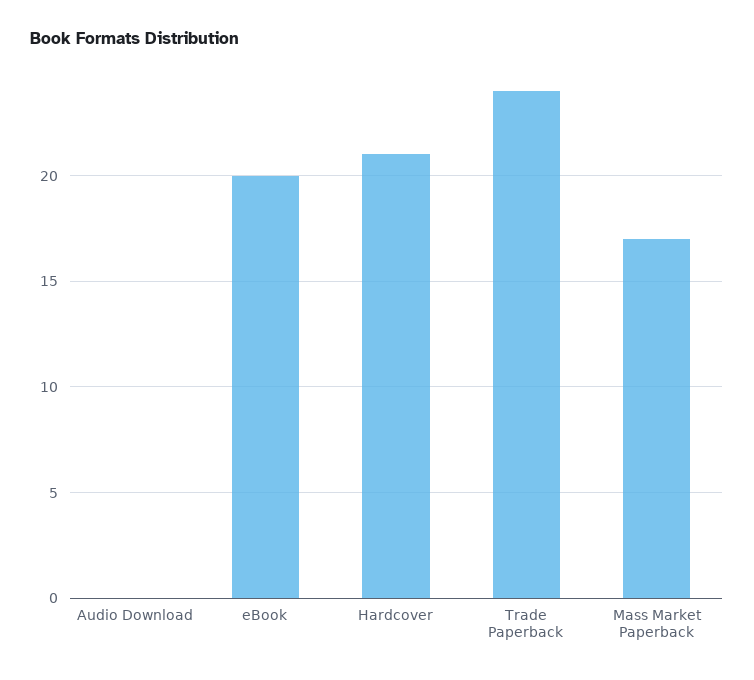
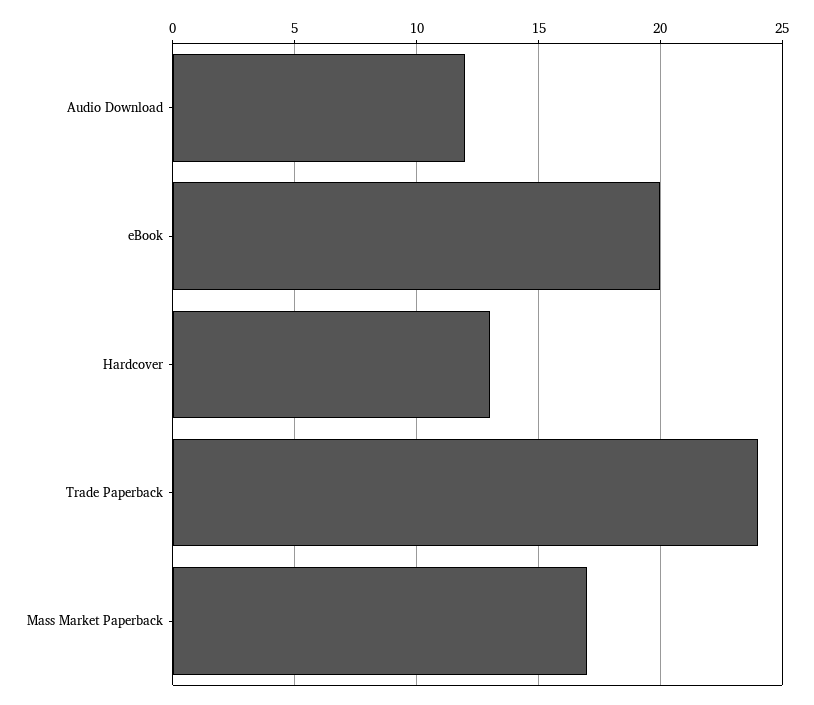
  {
-   "Audio Download": 0,
+   "Audio Download": 12,
    "eBook": 20,
-   "Hardcover": 21,
+   "Hardcover": 13,
    "Trade Paperback": 24,
    "Mass Market Paperback": 17
  }

